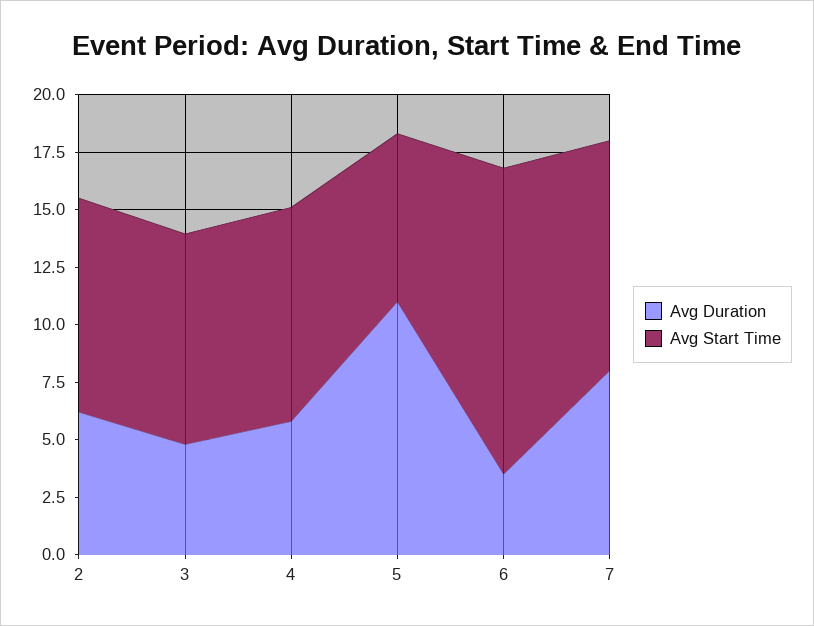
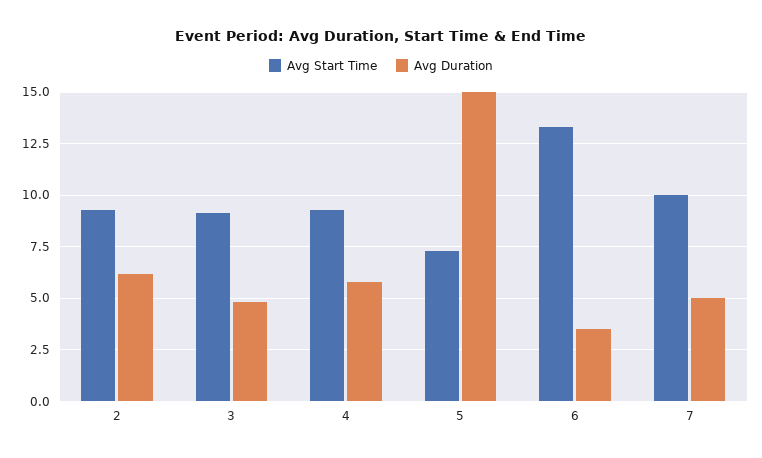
  {
    "Avg Duration": {
      "2": 6,
      "3": 5,
      "4": 6,
-     "5": 11,
+     "5": 15,
      "6": 3.5,
-     "7": 8
+     "7": 5
    },
    "Avg Start Time": {
      "2": 9.5,
      "3": 9,
      "4": 9.5,
      "5": 7.5,
      "6": 13.5,
      "7": 10
    }
  }

